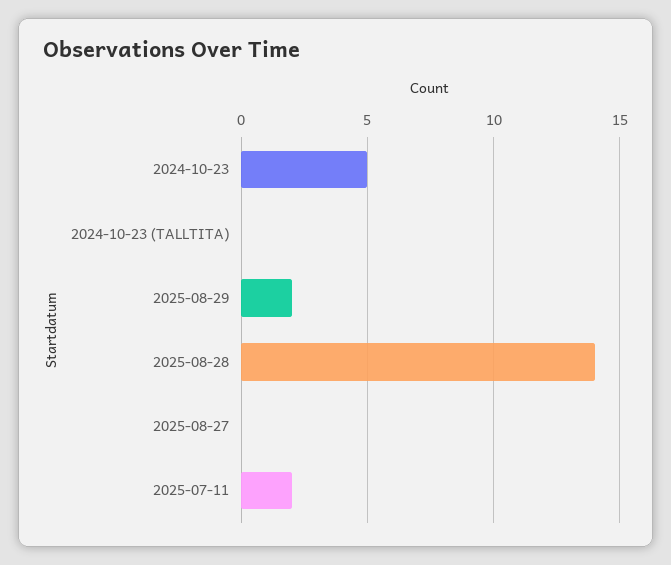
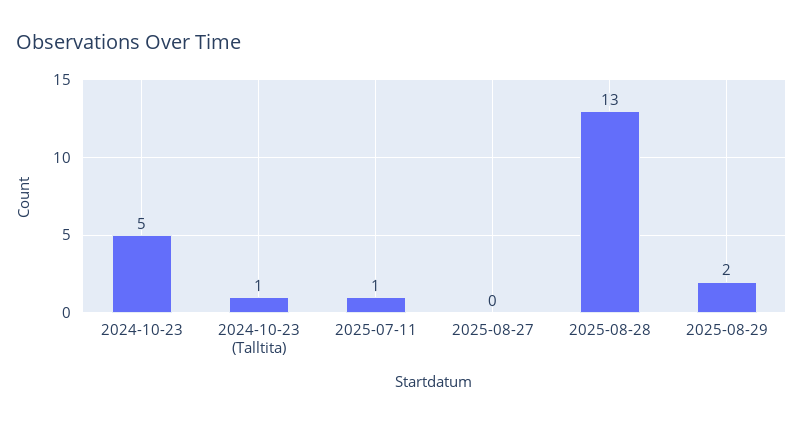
  {
    "2024-10-23": 5,
-   "2024-10-23 (TALLTITA)": 0,
+   "2024-10-23 (TALLTITA)": 1,
    "2025-08-29": 2,
-   "2025-08-28": 14,
+   "2025-08-28": 13,
    "2025-08-27": 0,
-   "2025-07-11": 2
+   "2025-07-11": 1
  }

